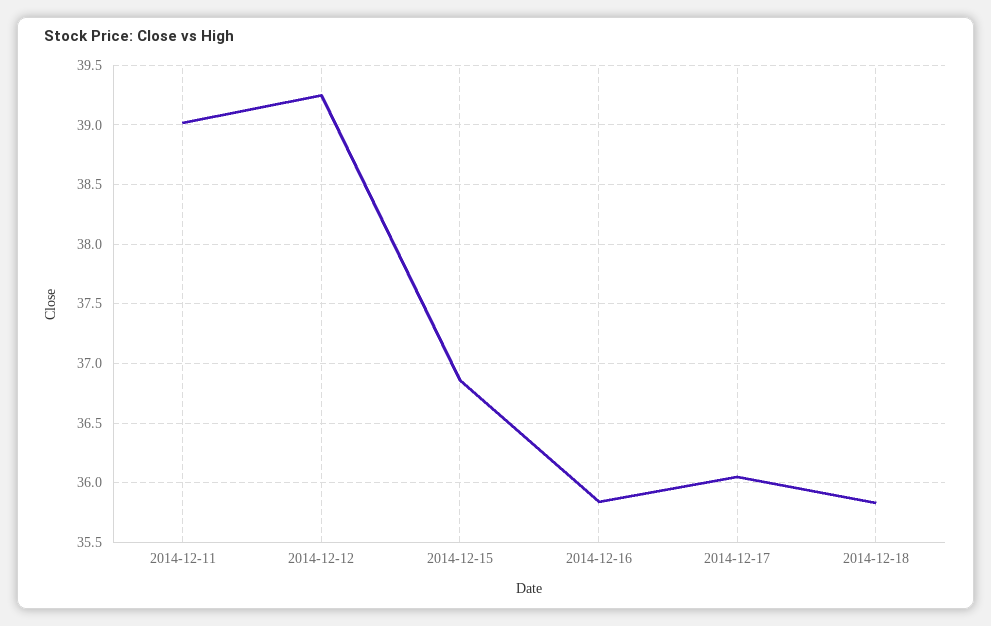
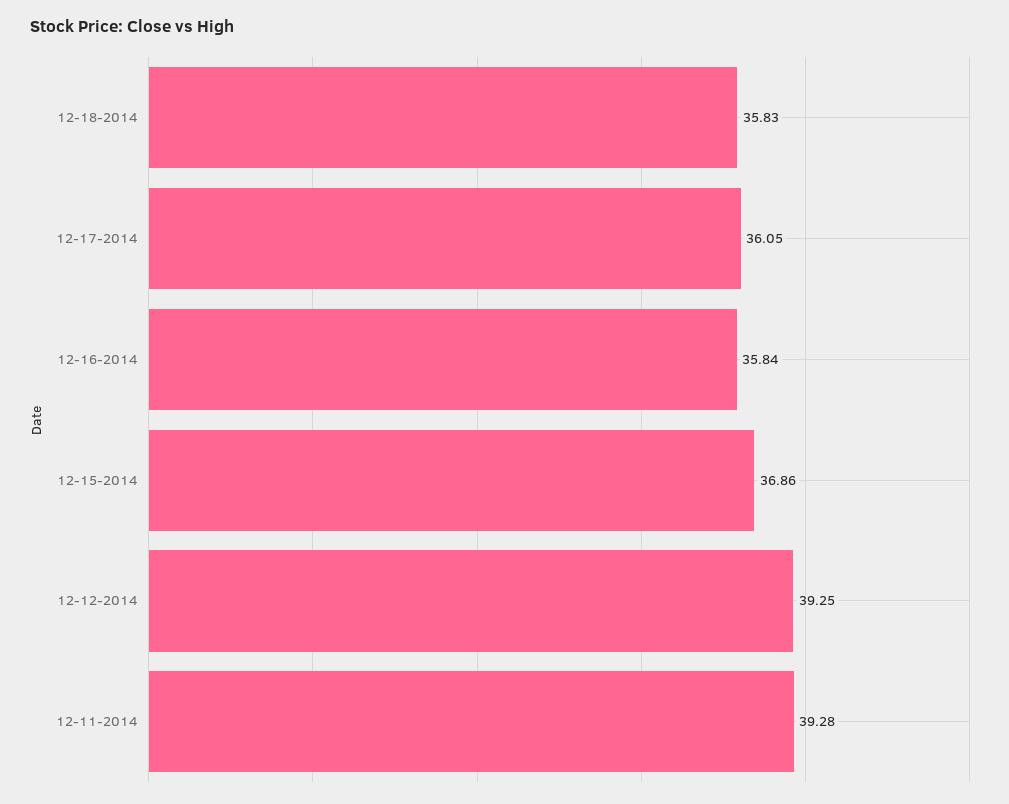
  {
-   "2014-12-11": 39,
+   "2014-12-11": 39.28,
    "2014-12-12": 39.25,
    "2014-12-15": 36.86,
    "2014-12-16": 35.84,
    "2014-12-17": 36.05,
    "2014-12-18": 35.83
  }

